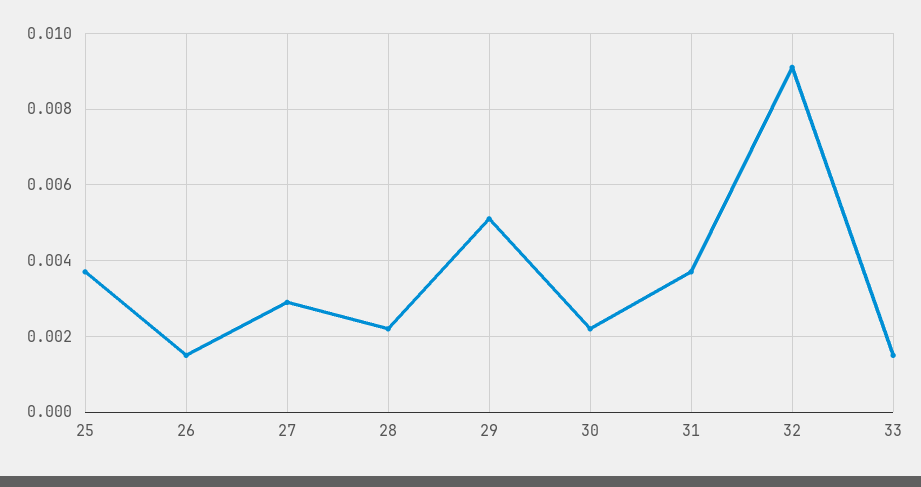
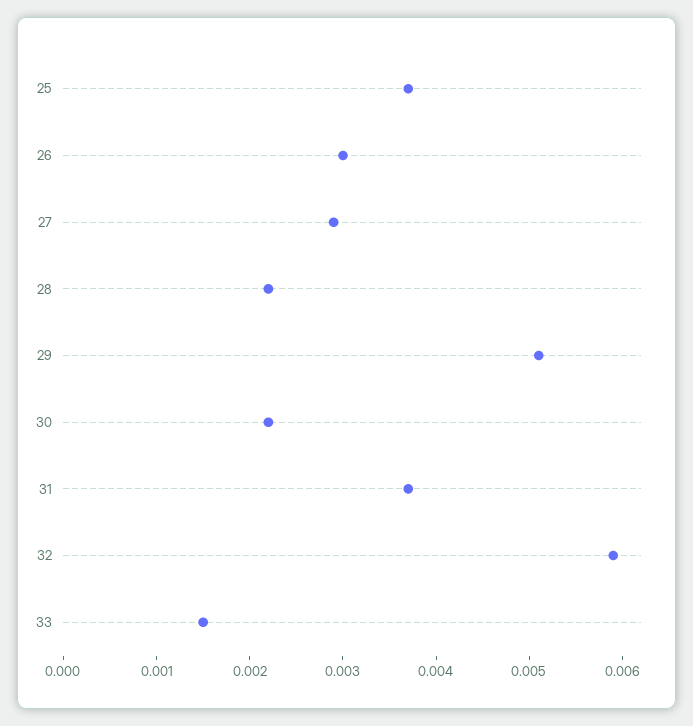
  {
    "25": 0.0037,
-   "26": 0.0015,
+   "26": 0.003,
    "27": 0.0029,
    "28": 0.0022,
    "29": 0.0051,
    "30": 0.0022,
    "31": 0.0037,
-   "32": 0.009,
+   "32": 0.0059,
    "33": 0.0015
  }

